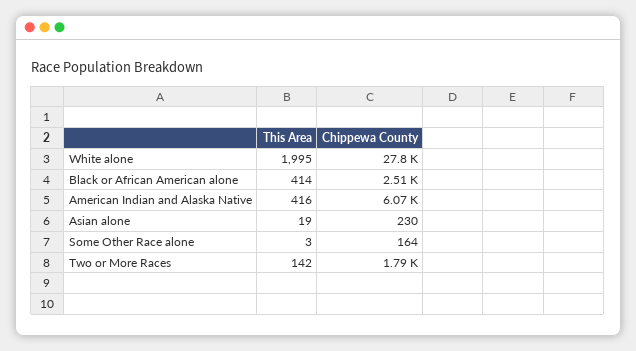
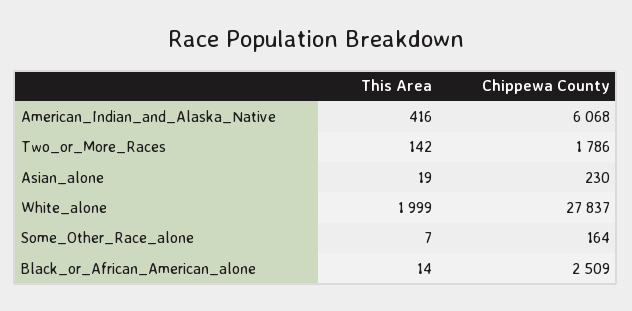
  {
    "This Area": {
-     "White alone": 1995,
+     "White alone": 1999,
-     "Black or African American alone": 414,
+     "Black or African American alone": 14,
      "American Indian and Alaska Native": 416,
      "Asian alone": 19,
-     "Some Other Race alone": 3,
+     "Some Other Race alone": 7,
      "Two or More Races": 142
    },
    "Chippewa County": {
      "White alone": 27837,
      "Black or African American alone": 2509,
      "American Indian and Alaska Native": 6068,
      "Asian alone": 230,
      "Some Other Race alone": 164,
      "Two or More Races": 1786
    }
  }

